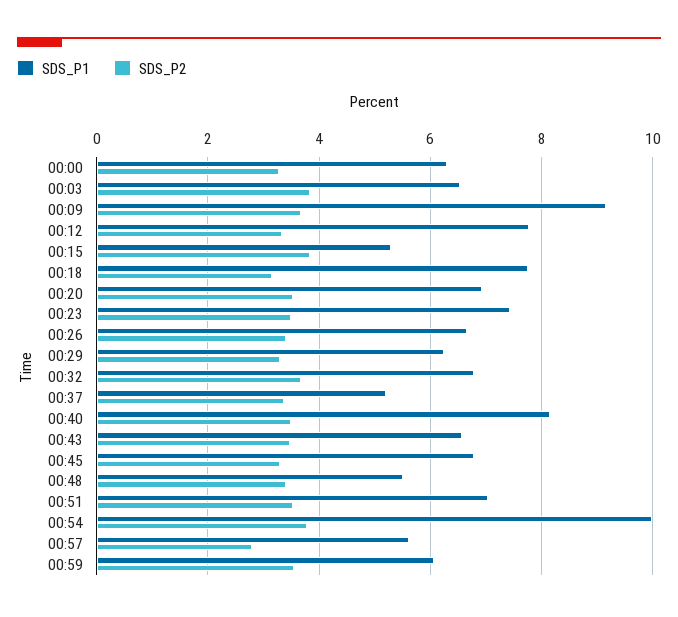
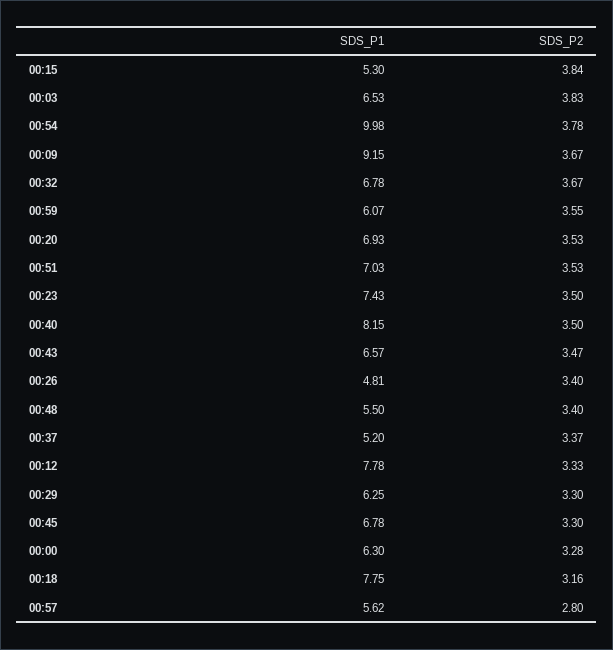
  {
    "SDS_P1": {
      "00:00": 6.3,
      "00:03": 6.53,
      "00:09": 9.15,
      "00:12": 7.78,
      "00:15": 5.3,
      "00:18": 7.75,
      "00:20": 6.93,
      "00:23": 7.43,
-     "00:26": 6.6,
+     "00:26": 4.81,
      "00:29": 6.25,
      "00:32": 6.78,
      "00:37": 5.2,
      "00:40": 8.15,
      "00:43": 6.57,
      "00:45": 6.78,
      "00:48": 5.5,
      "00:51": 7.03,
      "00:54": 9.98,
      "00:57": 5.62,
      "00:59": 6.07
    },
    "SDS_P2": {
      "00:00": 3.28,
      "00:03": 3.83,
      "00:09": 3.67,
      "00:12": 3.33,
      "00:15": 3.84,
      "00:18": 3.16,
      "00:20": 3.53,
      "00:23": 3.5,
      "00:26": 3.4,
      "00:29": 3.3,
      "00:32": 3.67,
      "00:37": 3.37,
      "00:40": 3.5,
      "00:43": 3.47,
      "00:45": 3.3,
      "00:48": 3.4,
      "00:51": 3.53,
      "00:54": 3.78,
      "00:57": 2.8,
      "00:59": 3.55
    }
  }

